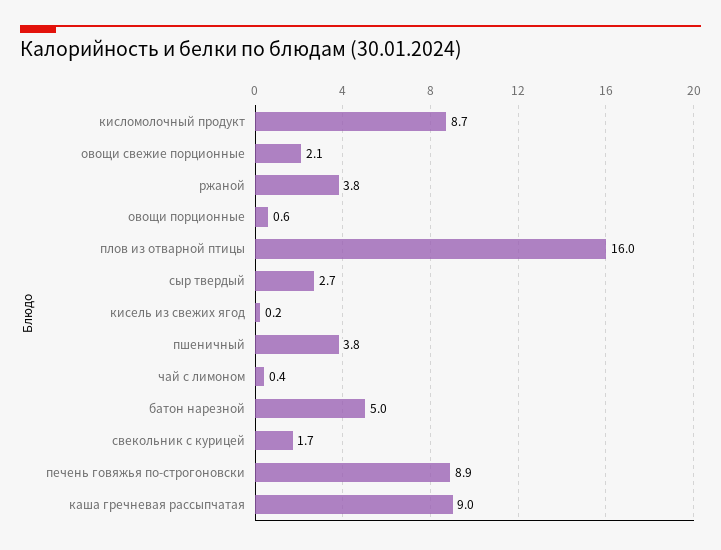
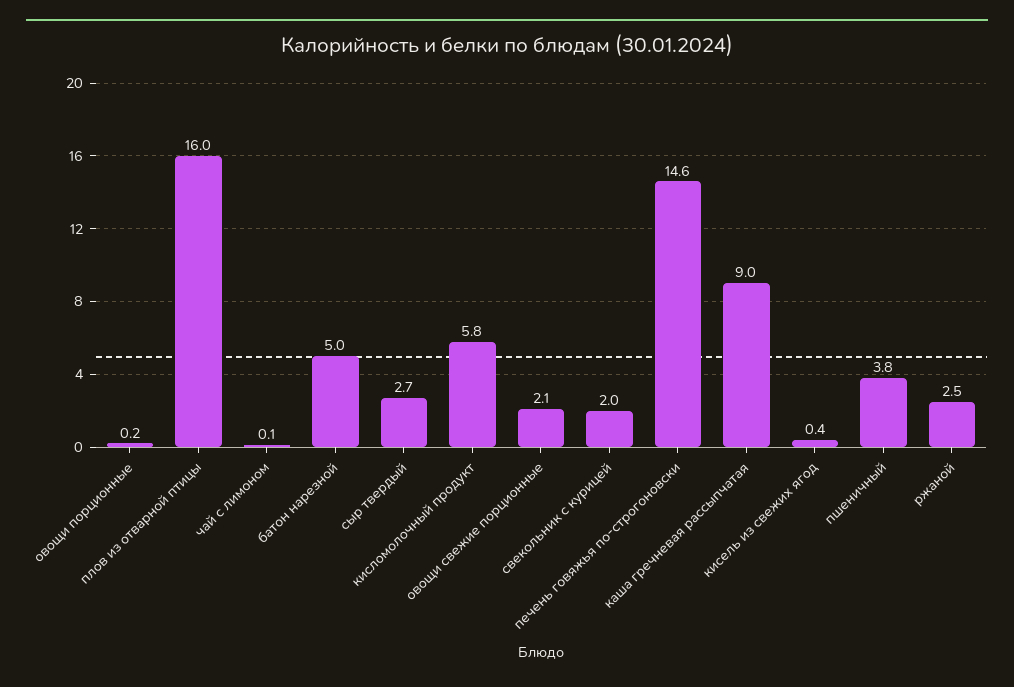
  {
-   "кисломолочный продукт": 8.7,
+   "кисломолочный продукт": 5.8,
    "овощи свежие порционные": 2.1,
-   "ржаной": 3.8,
+   "ржаной": 2.5,
-   "овощи порционные": 0.6,
+   "овощи порционные": 0.2,
    "плов из отварной птицы": 16,
    "сыр твердый": 2.7,
-   "кисель из свежих ягод": 0.2,
+   "кисель из свежих ягод": 0.4,
    "пшеничный": 3.8,
-   "чай с лимоном": 0.4,
+   "чай с лимоном": 0.1,
    "батон нарезной": 5,
-   "свекольник с курицей": 1.7,
+   "свекольник с курицей": 2,
-   "печень говяжья по-строгоновски": 8.9,
+   "печень говяжья по-строгоновски": 14.6,
    "каша гречневая рассыпчатая": 9
  }

